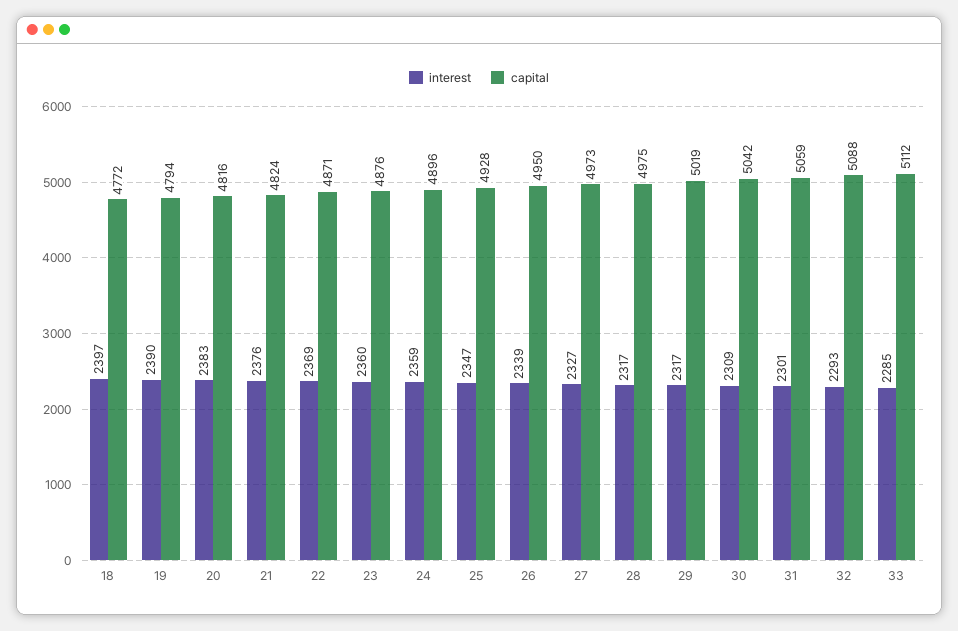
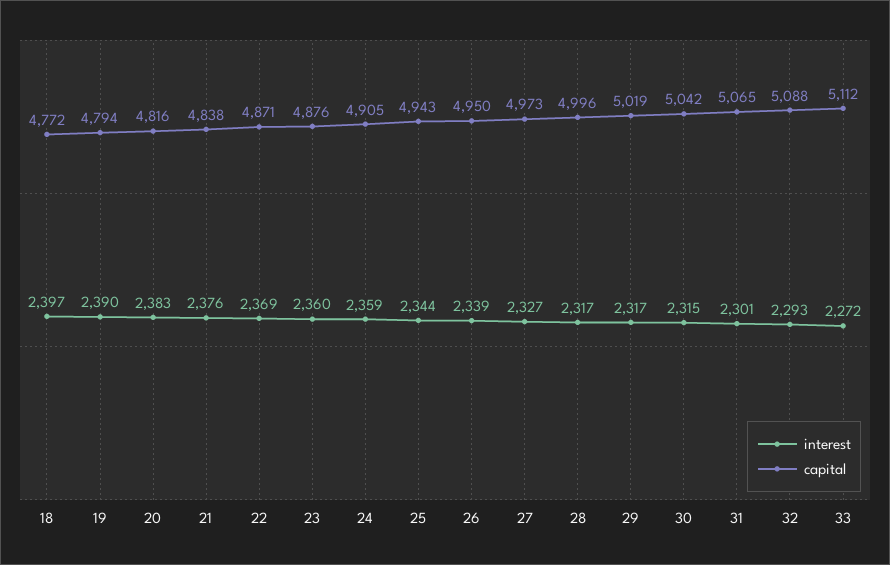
  {
    "interest": {
      "18": 2397,
      "19": 2390,
      "20": 2383,
      "21": 2376,
      "22": 2369,
      "23": 2360,
      "24": 2359,
-     "25": 2347,
+     "25": 2344,
      "26": 2339,
      "27": 2327,
      "28": 2317,
      "29": 2317,
-     "30": 2309,
+     "30": 2315,
      "31": 2301,
      "32": 2293,
-     "33": 2285
+     "33": 2272
    },
    "capital": {
      "18": 4772,
      "19": 4794,
      "20": 4816,
-     "21": 4824,
+     "21": 4838,
      "22": 4871,
      "23": 4876,
-     "24": 4896,
+     "24": 4905,
-     "25": 4928,
+     "25": 4943,
      "26": 4950,
      "27": 4973,
-     "28": 4975,
+     "28": 4996,
      "29": 5019,
      "30": 5042,
-     "31": 5059,
+     "31": 5065,
      "32": 5088,
      "33": 5112
    }
  }

